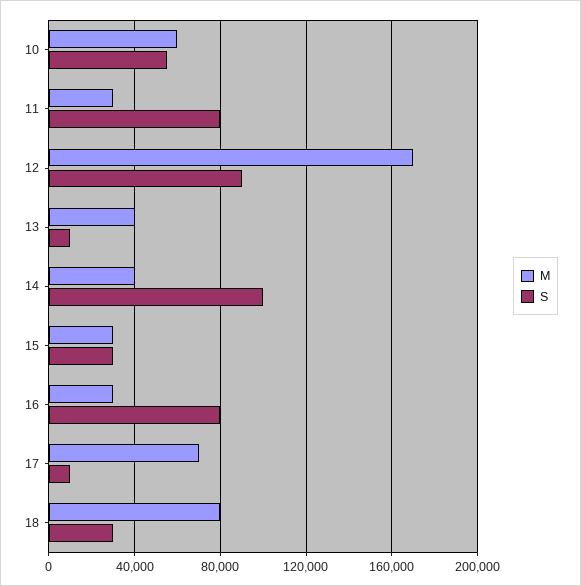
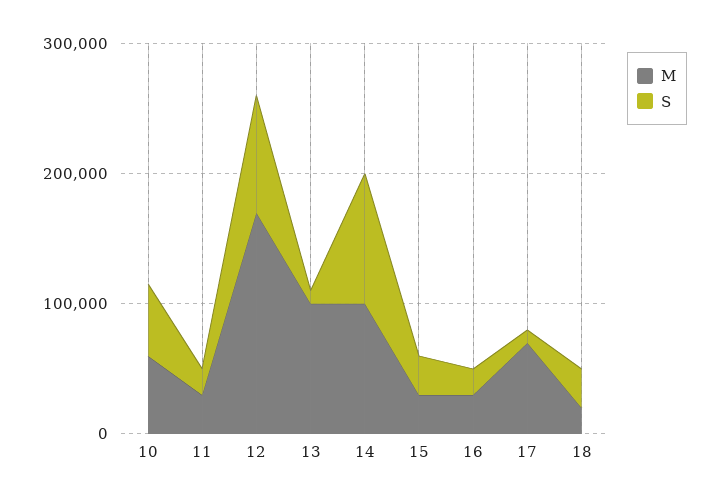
  {
    "M": {
      "10": 60000,
      "11": 30000,
      "12": 170000,
-     "13": 40000,
+     "13": 100000,
-     "14": 40000,
+     "14": 100000,
      "15": 30000,
      "16": 30000,
      "17": 70000,
-     "18": 80000
+     "18": 20000
    },
    "S": {
      "10": 55000,
-     "11": 80000,
+     "11": 20000,
      "12": 90000,
      "13": 10000,
      "14": 100000,
      "15": 30000,
-     "16": 80000,
+     "16": 20000,
      "17": 10000,
      "18": 30000
    }
  }

